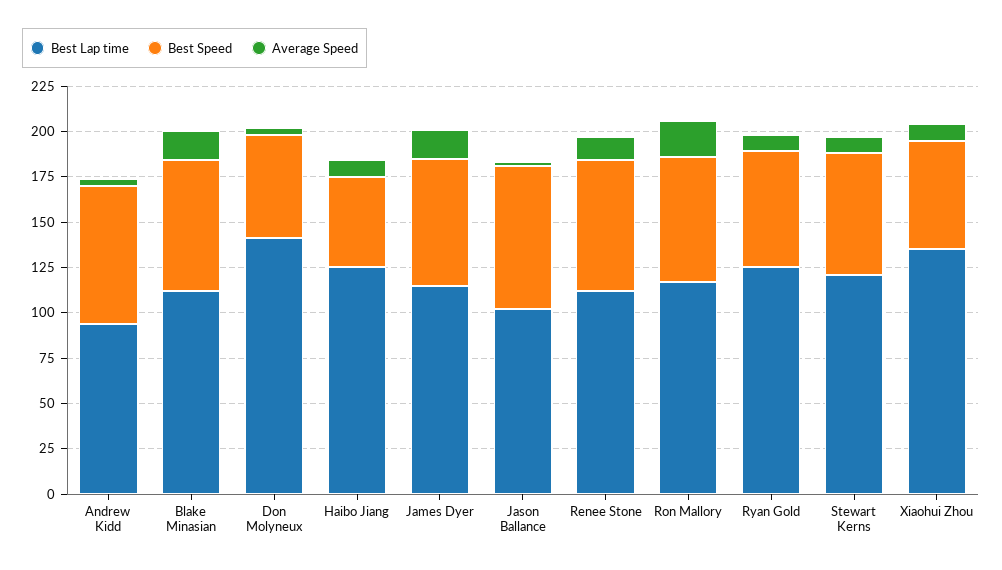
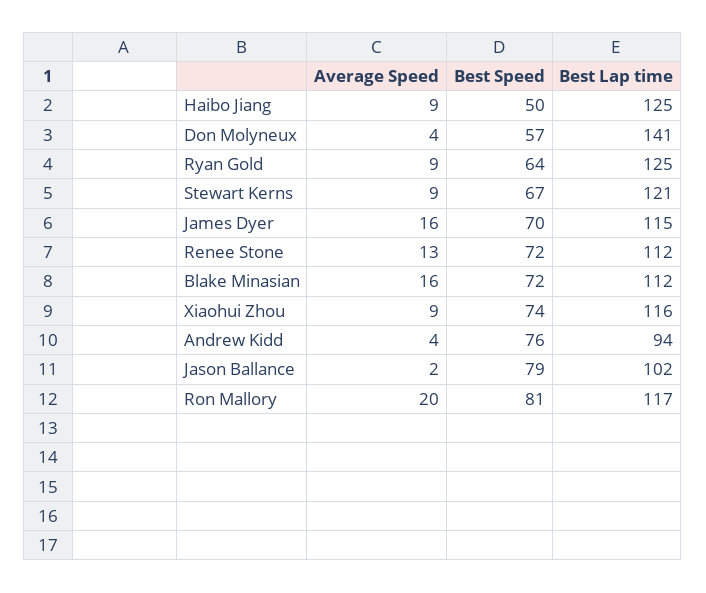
  {
    "Best Lap time": {
      "Andrew Kidd": 94,
      "Blake Minasian": 112,
      "Don Molyneux": 141,
      "Haibo Jiang": 125,
      "James Dyer": 115,
      "Jason Ballance": 102,
      "Renee Stone": 112,
      "Ron Mallory": 117,
      "Ryan Gold": 125,
      "Stewart Kerns": 121,
-     "Xiaohui Zhou": 135
+     "Xiaohui Zhou": 116
    },
    "Best Speed": {
      "Andrew Kidd": 76,
      "Blake Minasian": 72,
      "Don Molyneux": 57,
      "Haibo Jiang": 50,
      "James Dyer": 70,
      "Jason Ballance": 79,
      "Renee Stone": 72,
-     "Ron Mallory": 70,
+     "Ron Mallory": 81,
      "Ryan Gold": 64,
      "Stewart Kerns": 67,
-     "Xiaohui Zhou": 60
+     "Xiaohui Zhou": 74
    },
    "Average Speed": {
      "Andrew Kidd": 4,
      "Blake Minasian": 16,
      "Don Molyneux": 4,
      "Haibo Jiang": 9,
      "James Dyer": 16,
      "Jason Ballance": 2,
      "Renee Stone": 13,
      "Ron Mallory": 20,
      "Ryan Gold": 9,
      "Stewart Kerns": 9,
      "Xiaohui Zhou": 9
    }
  }

